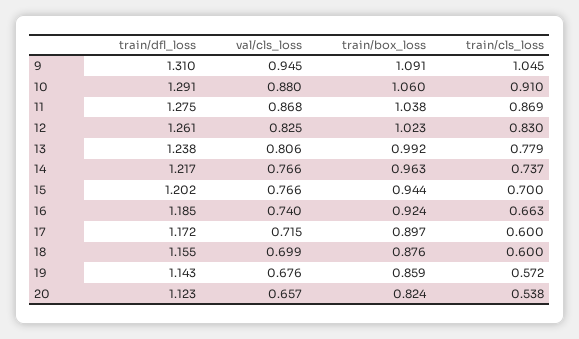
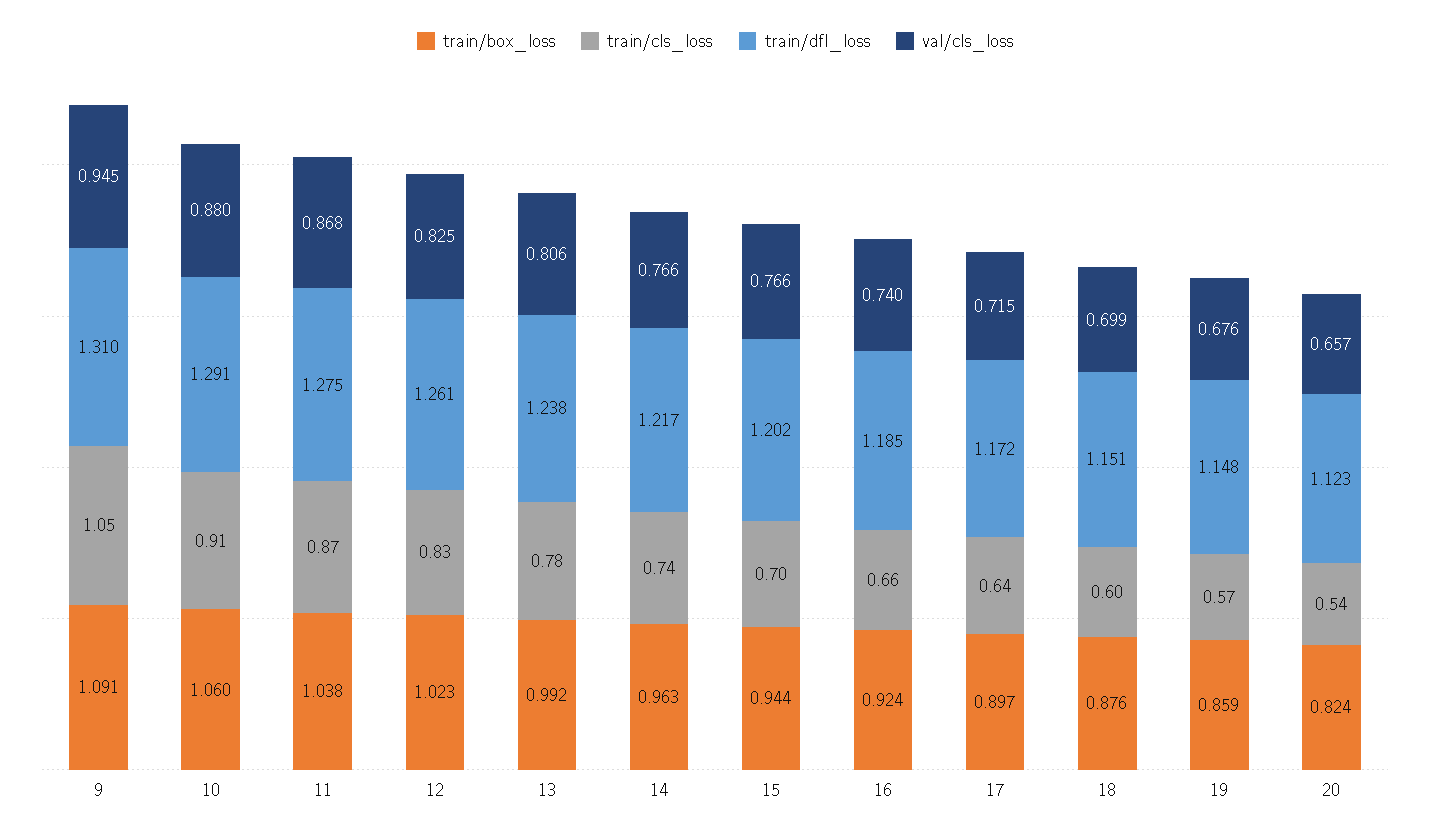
  {
    "train/dfl_loss": {
      "9": 1.31,
      "10": 1.291,
      "11": 1.275,
      "12": 1.261,
      "13": 1.238,
      "14": 1.217,
      "15": 1.202,
      "16": 1.185,
      "17": 1.172,
-     "18": 1.155,
+     "18": 1.151,
-     "19": 1.143,
+     "19": 1.148,
      "20": 1.123
    },
    "val/cls_loss": {
      "9": 0.945,
      "10": 0.88,
      "11": 0.868,
      "12": 0.825,
      "13": 0.806,
      "14": 0.766,
      "15": 0.766,
      "16": 0.74,
      "17": 0.715,
      "18": 0.699,
      "19": 0.676,
      "20": 0.657
    },
    "train/box_loss": {
      "9": 1.091,
      "10": 1.06,
      "11": 1.038,
      "12": 1.023,
      "13": 0.992,
      "14": 0.963,
      "15": 0.944,
      "16": 0.924,
      "17": 0.897,
      "18": 0.876,
      "19": 0.859,
      "20": 0.824
    },
    "train/cls_loss": {
      "9": 1.045,
      "10": 0.91,
      "11": 0.869,
      "12": 0.83,
      "13": 0.779,
      "14": 0.737,
      "15": 0.7,
      "16": 0.663,
-     "17": 0.6,
+     "17": 0.64,
      "18": 0.6,
      "19": 0.572,
      "20": 0.538
    }
  }

